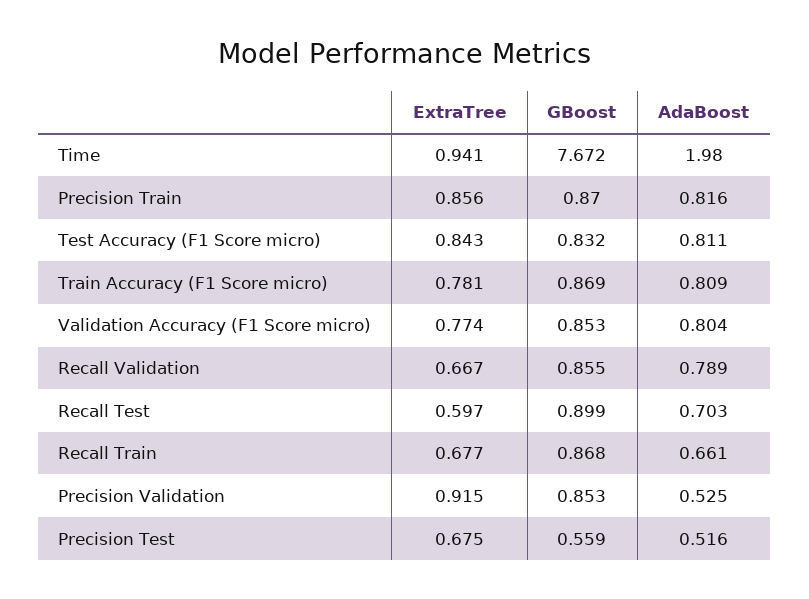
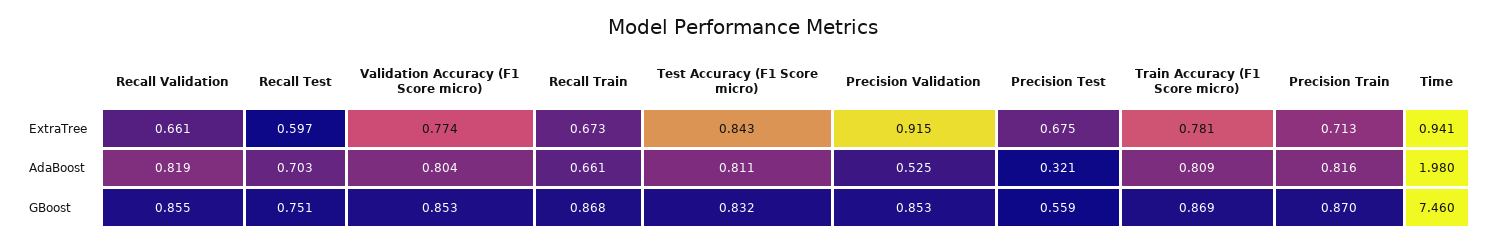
  {
    "ExtraTree": {
      "Time": 0.941,
-     "Precision Train": 0.856,
+     "Precision Train": 0.713,
      "Test Accuracy (F1 Score micro)": 0.843,
      "Train Accuracy (F1 Score micro)": 0.781,
      "Validation Accuracy (F1 Score micro)": 0.774,
-     "Recall Validation": 0.667,
+     "Recall Validation": 0.661,
      "Recall Test": 0.597,
-     "Recall Train": 0.677,
+     "Recall Train": 0.673,
      "Precision Validation": 0.915,
      "Precision Test": 0.675
    },
    "GBoost": {
-     "Time": 7.672,
+     "Time": 7.46,
      "Precision Train": 0.87,
      "Test Accuracy (F1 Score micro)": 0.832,
      "Train Accuracy (F1 Score micro)": 0.869,
      "Validation Accuracy (F1 Score micro)": 0.853,
      "Recall Validation": 0.855,
-     "Recall Test": 0.899,
+     "Recall Test": 0.751,
      "Recall Train": 0.868,
      "Precision Validation": 0.853,
      "Precision Test": 0.559
    },
    "AdaBoost": {
      "Time": 1.98,
      "Precision Train": 0.816,
      "Test Accuracy (F1 Score micro)": 0.811,
      "Train Accuracy (F1 Score micro)": 0.809,
      "Validation Accuracy (F1 Score micro)": 0.804,
-     "Recall Validation": 0.789,
+     "Recall Validation": 0.819,
      "Recall Test": 0.703,
      "Recall Train": 0.661,
      "Precision Validation": 0.525,
-     "Precision Test": 0.516
+     "Precision Test": 0.321
    }
  }

